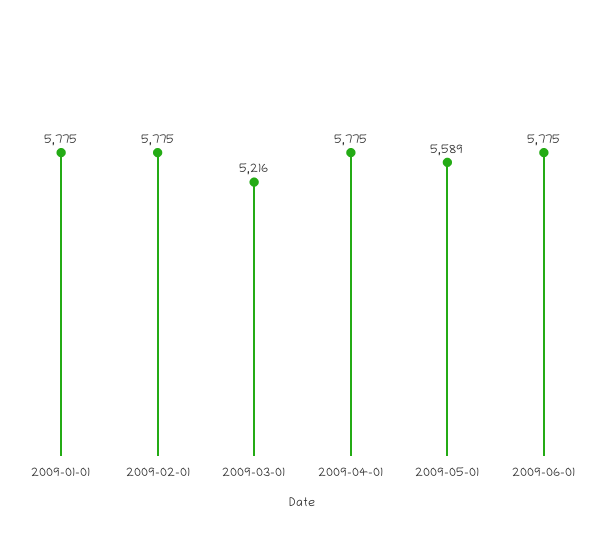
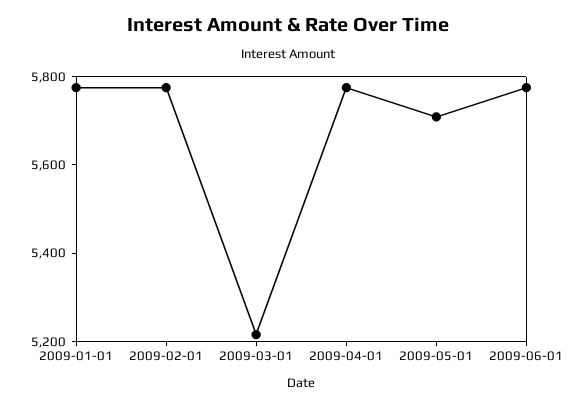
  {
    "2009-01-01": 5775,
    "2009-02-01": 5775,
    "2009-03-01": 5216,
    "2009-04-01": 5775,
-   "2009-05-01": 5589,
+   "2009-05-01": 5700,
    "2009-06-01": 5775
  }

